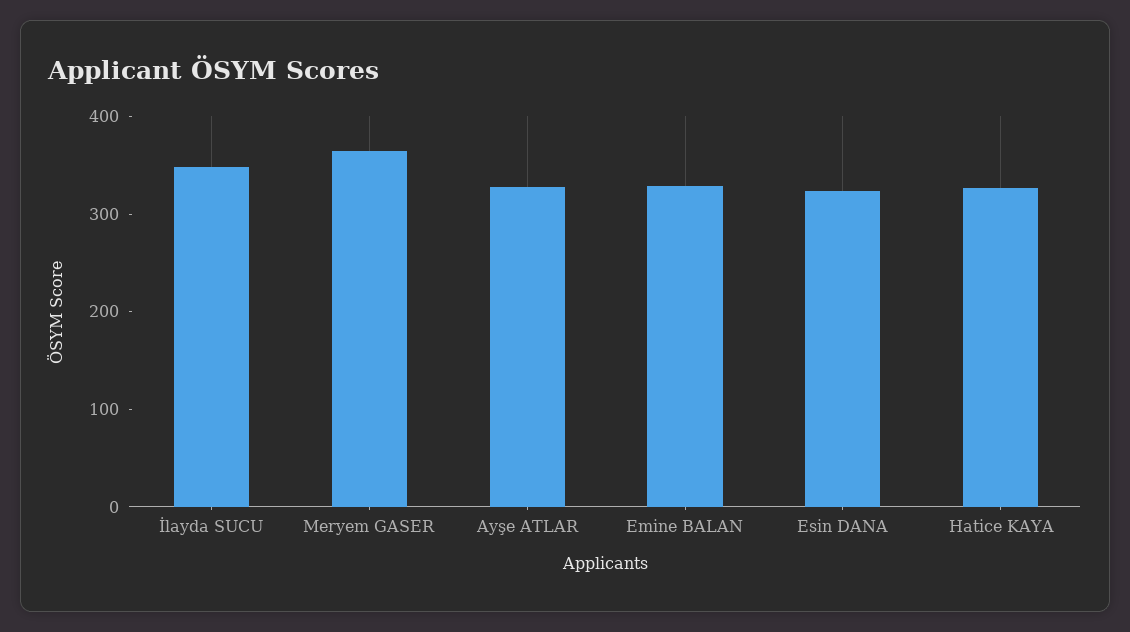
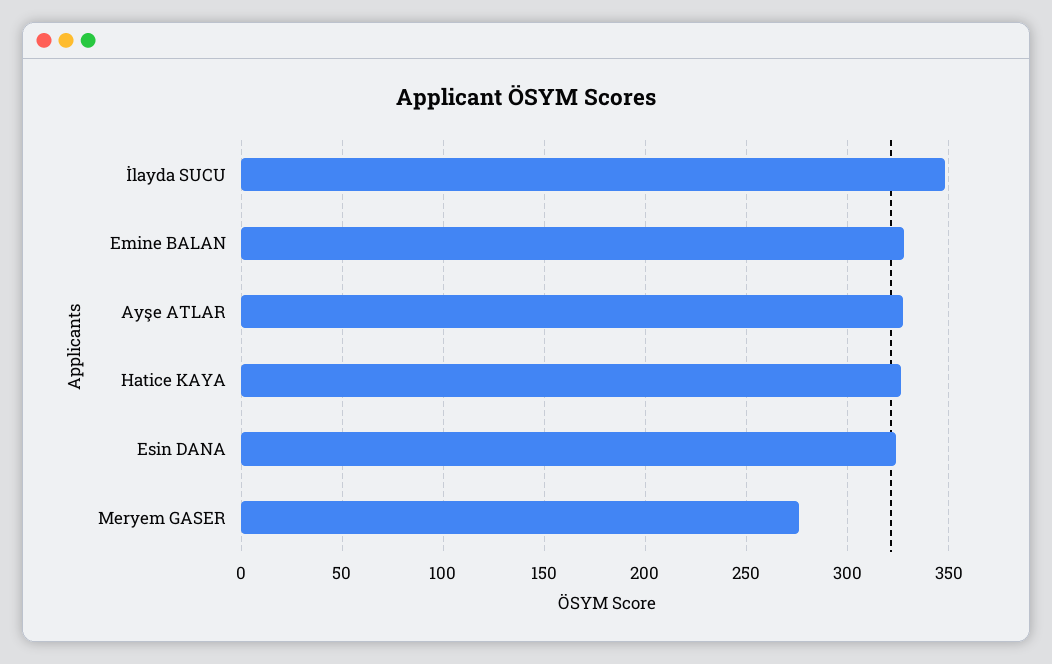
  {
    "İlayda SUCU": 350,
-   "Meryem GASER": 360,
+   "Meryem GASER": 275,
    "Ayşe ATLAR": 330,
    "Emine BALAN": 330,
    "Esin DANA": 325,
    "Hatice KAYA": 325
  }

